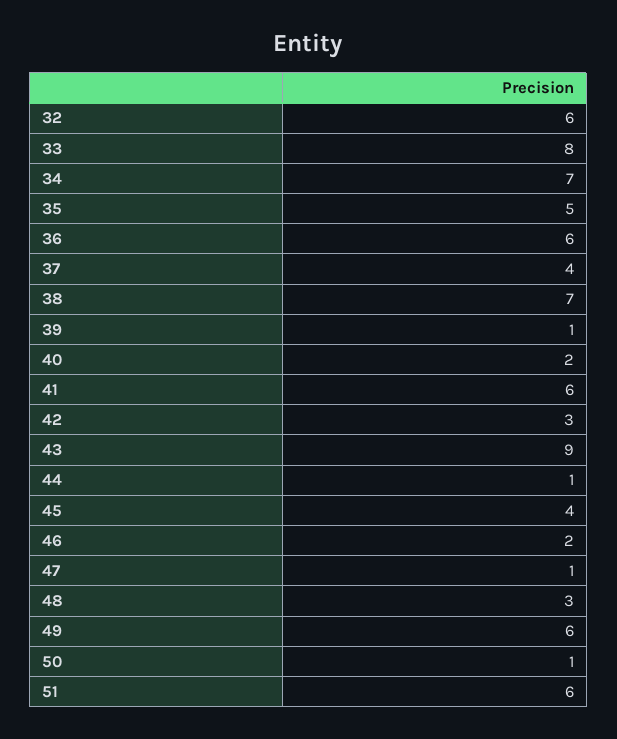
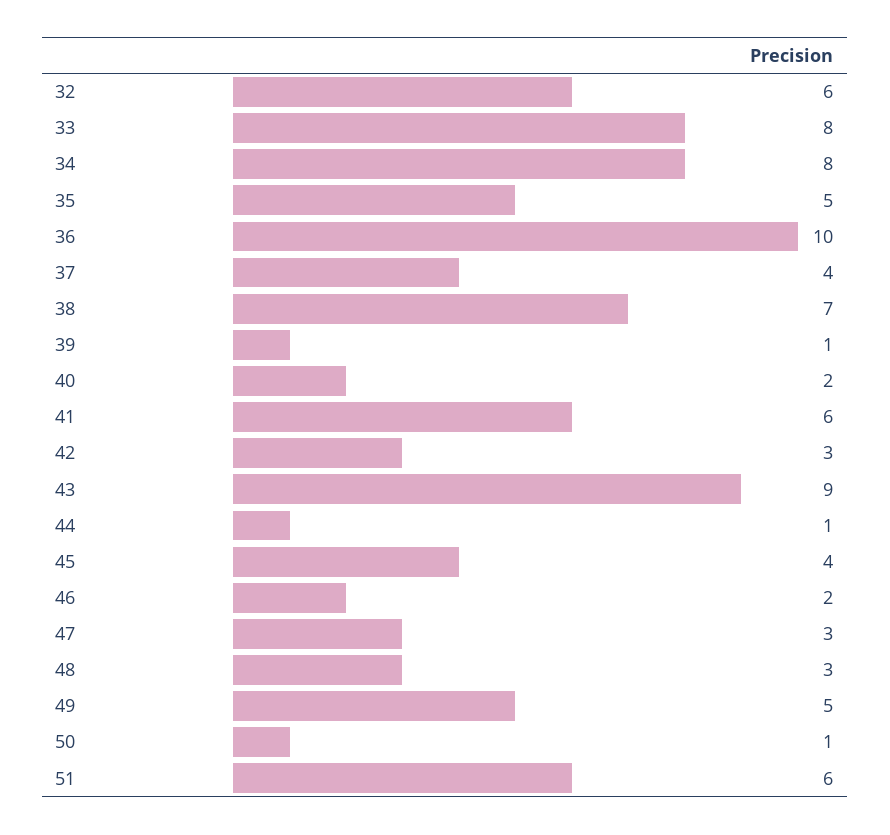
  {
    "32": 6,
    "33": 8,
-   "34": 7,
+   "34": 8,
    "35": 5,
-   "36": 6,
+   "36": 10,
    "37": 4,
    "38": 7,
    "39": 1,
    "40": 2,
    "41": 6,
    "42": 3,
    "43": 9,
    "44": 1,
    "45": 4,
    "46": 2,
-   "47": 1,
+   "47": 3,
    "48": 3,
-   "49": 6,
+   "49": 5,
    "50": 1,
    "51": 6
  }

